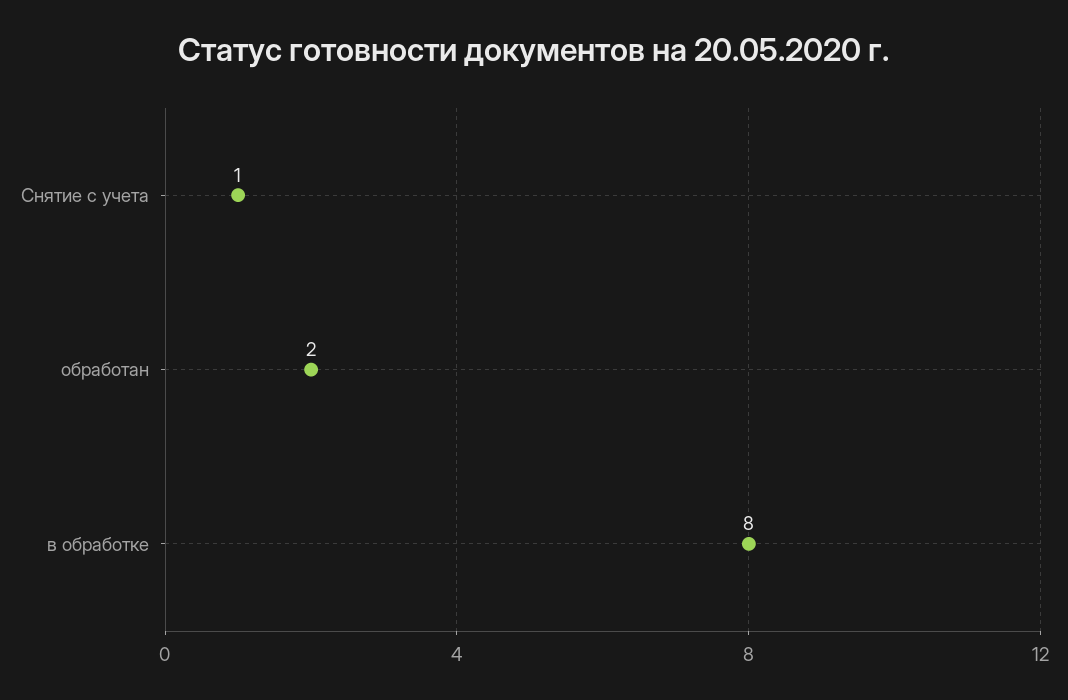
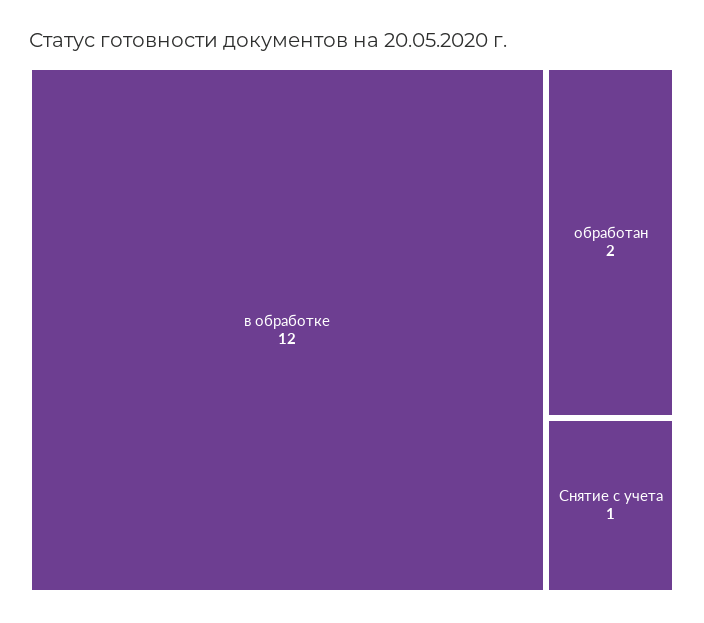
  {
    "Снятие с учета": 1,
    "обработан": 2,
-   "в обработке": 8
+   "в обработке": 12
  }

